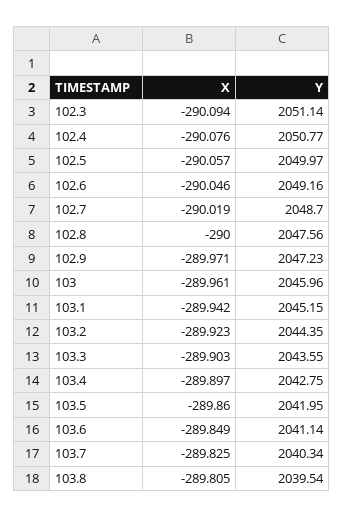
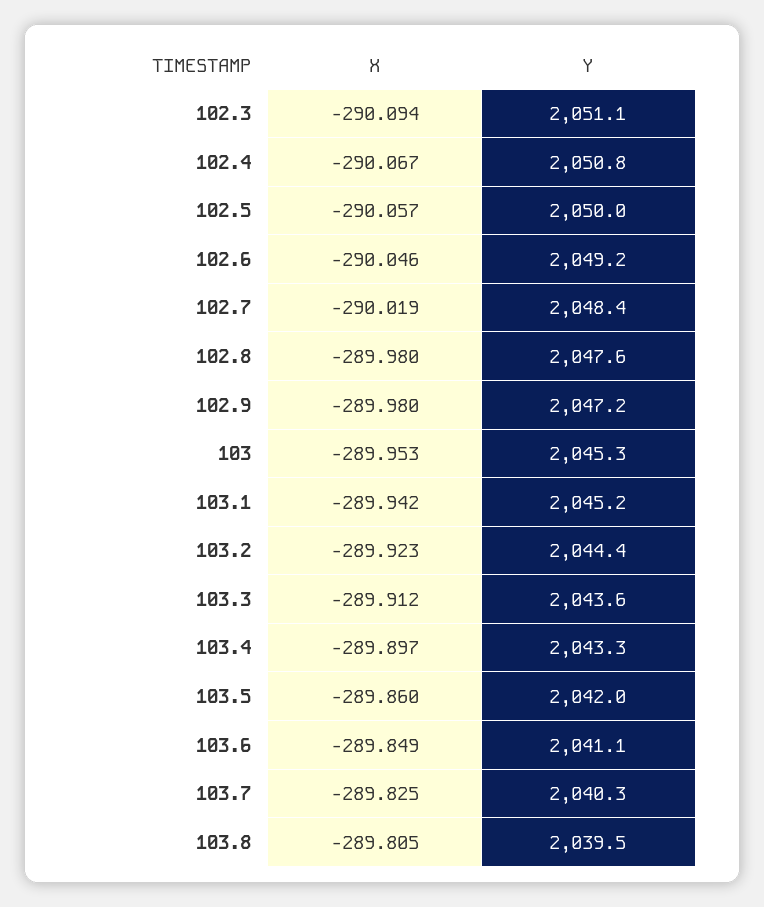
  {
    "X": {
      "102.3": -290.094,
-     "102.4": -290.076,
+     "102.4": -290.067,
      "102.5": -290.057,
      "102.6": -290.046,
      "102.7": -290.019,
-     "102.8": -290,
+     "102.8": -289.98,
-     "102.9": -289.971,
+     "102.9": -289.98,
-     "103": -289.961,
+     "103": -289.953,
      "103.1": -289.942,
      "103.2": -289.923,
-     "103.3": -289.903,
+     "103.3": -289.912,
      "103.4": -289.897,
      "103.5": -289.86,
      "103.6": -289.849,
      "103.7": -289.825,
      "103.8": -289.805
    },
    "Y": {
      "102.3": 2051.14,
      "102.4": 2050.77,
      "102.5": 2049.97,
      "102.6": 2049.16,
-     "102.7": 2048.7,
+     "102.7": 2048.4,
      "102.8": 2047.56,
      "102.9": 2047.23,
-     "103": 2045.96,
+     "103": 2045.3,
      "103.1": 2045.15,
      "103.2": 2044.35,
      "103.3": 2043.55,
-     "103.4": 2042.75,
+     "103.4": 2043.3,
      "103.5": 2041.95,
      "103.6": 2041.14,
      "103.7": 2040.34,
      "103.8": 2039.54
    }
  }

